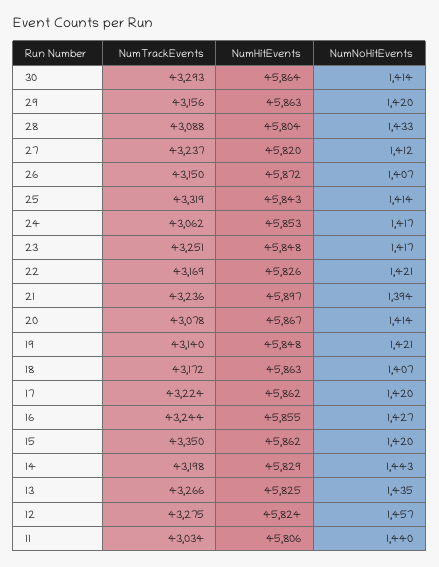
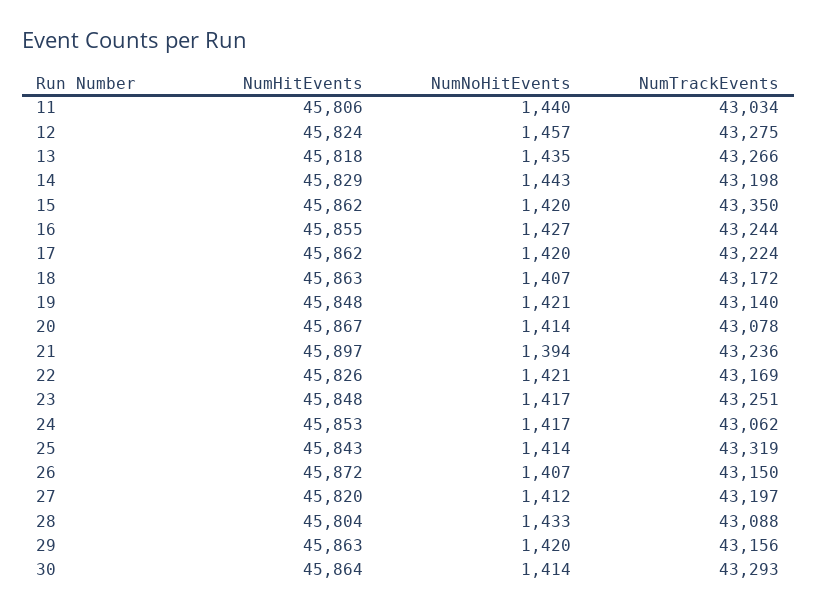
  {
    "NumTrackEvents": {
      "30": 43293,
      "29": 43156,
      "28": 43088,
-     "27": 43237,
+     "27": 43197,
      "26": 43150,
      "25": 43319,
      "24": 43062,
      "23": 43251,
      "22": 43169,
      "21": 43236,
      "20": 43078,
      "19": 43140,
      "18": 43172,
      "17": 43224,
      "16": 43244,
      "15": 43350,
      "14": 43198,
      "13": 43266,
      "12": 43275,
      "11": 43034
    },
    "NumHitEvents": {
      "30": 45864,
      "29": 45863,
      "28": 45804,
      "27": 45820,
      "26": 45872,
      "25": 45843,
      "24": 45853,
      "23": 45848,
      "22": 45826,
      "21": 45897,
      "20": 45867,
      "19": 45848,
      "18": 45863,
      "17": 45862,
      "16": 45855,
      "15": 45862,
      "14": 45829,
-     "13": 45825,
+     "13": 45818,
      "12": 45824,
      "11": 45806
    },
    "NumNoHitEvents": {
      "30": 1414,
      "29": 1420,
      "28": 1433,
      "27": 1412,
      "26": 1407,
      "25": 1414,
      "24": 1417,
      "23": 1417,
      "22": 1421,
      "21": 1394,
      "20": 1414,
      "19": 1421,
      "18": 1407,
      "17": 1420,
      "16": 1427,
      "15": 1420,
      "14": 1443,
      "13": 1435,
      "12": 1457,
      "11": 1440
    }
  }

